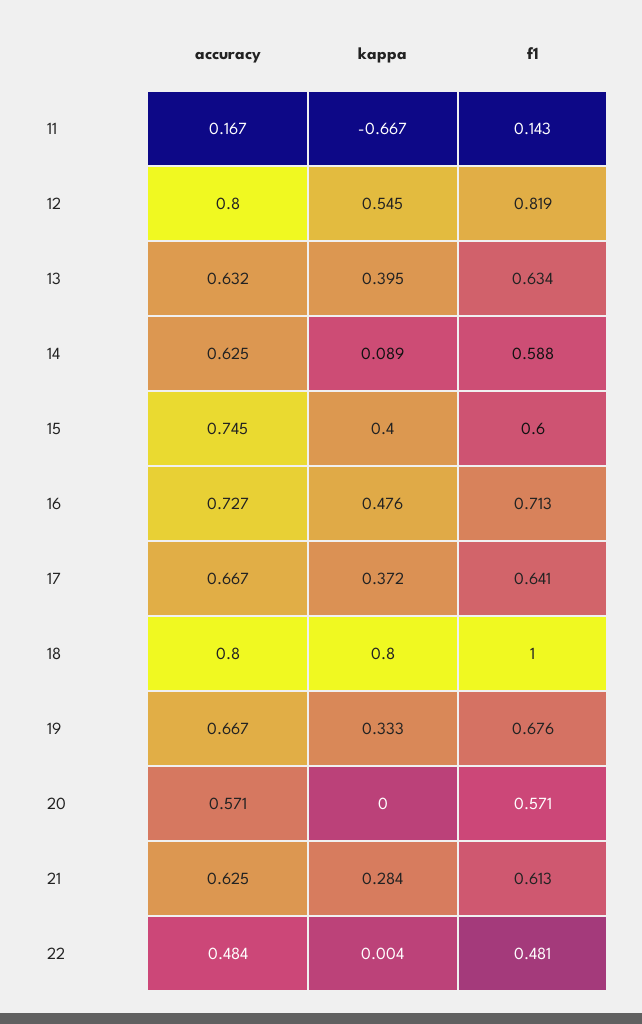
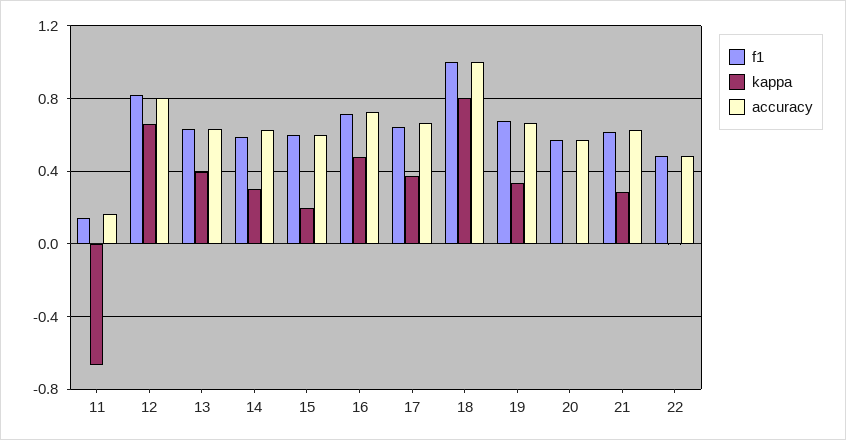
  {
    "accuracy": {
      "11": 0.167,
      "12": 0.8,
      "13": 0.632,
      "14": 0.625,
-     "15": 0.745,
+     "15": 0.6,
      "16": 0.727,
      "17": 0.667,
-     "18": 0.8,
+     "18": 1,
      "19": 0.667,
      "20": 0.571,
      "21": 0.625,
      "22": 0.484
    },
    "kappa": {
      "11": -0.667,
-     "12": 0.545,
+     "12": 0.65,
      "13": 0.395,
-     "14": 0.089,
+     "14": 0.3,
-     "15": 0.4,
+     "15": 0.2,
      "16": 0.476,
      "17": 0.372,
      "18": 0.8,
      "19": 0.333,
      "20": 0,
      "21": 0.284,
      "22": 0.004
    },
    "f1": {
      "11": 0.143,
      "12": 0.819,
      "13": 0.634,
      "14": 0.588,
      "15": 0.6,
      "16": 0.713,
      "17": 0.641,
      "18": 1,
      "19": 0.676,
      "20": 0.571,
      "21": 0.613,
      "22": 0.481
    }
  }

